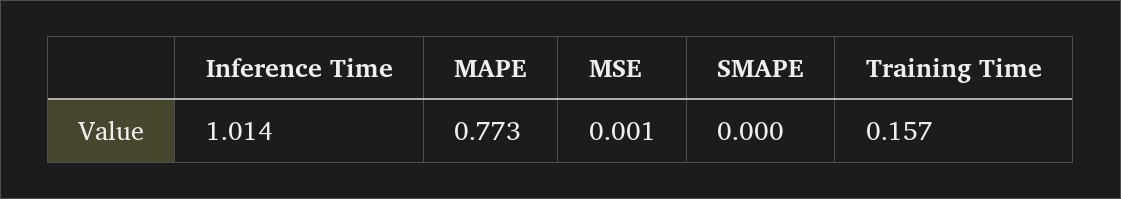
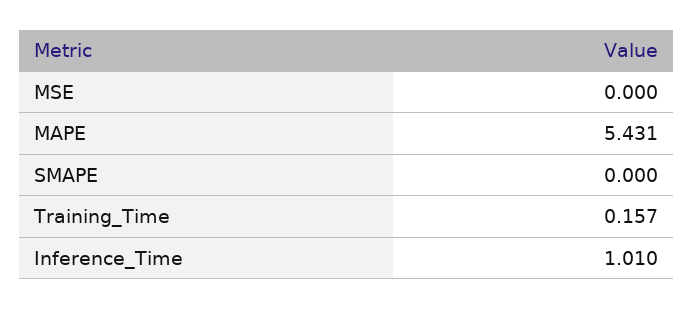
  {
-   "Inference Time": 1.014,
+   "Inference Time": 1.01,
-   "MAPE": 0.773,
+   "MAPE": 5.431,
-   "MSE": 0.001,
+   "MSE": 0,
    "SMAPE": 0,
    "Training Time": 0.157
  }

